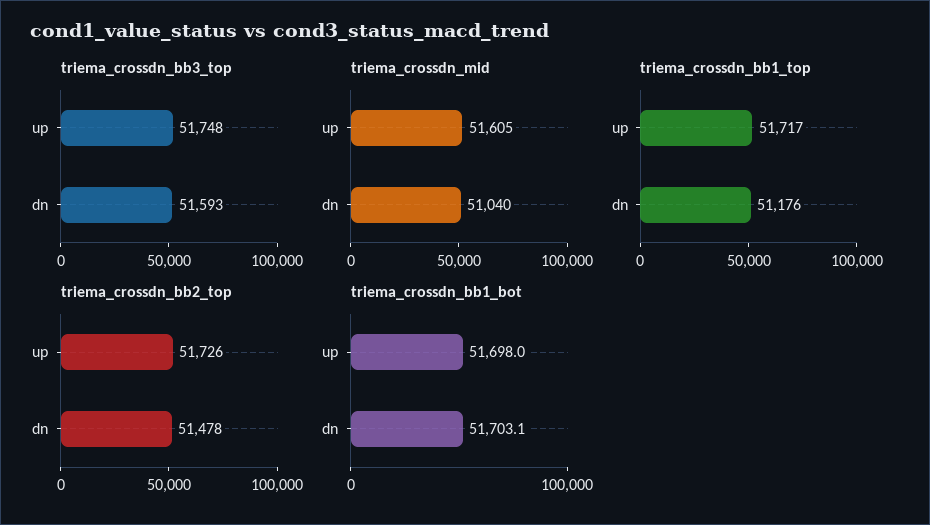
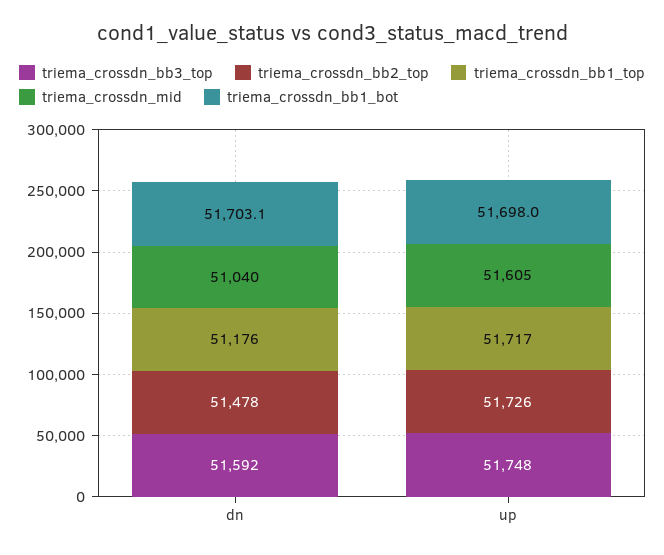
  {
    "triema_crossdn_bb3_top": {
      "up": 51748,
-     "dn": 51593
+     "dn": 51592
    },
    "triema_crossdn_mid": {
      "up": 51605,
      "dn": 51040
    },
    "triema_crossdn_bb1_top": {
      "up": 51717,
      "dn": 51176
    },
    "triema_crossdn_bb2_top": {
      "up": 51726,
      "dn": 51478
    },
    "triema_crossdn_bb1_bot": {
      "up": 51698,
      "dn": 51703.1
    }
  }

